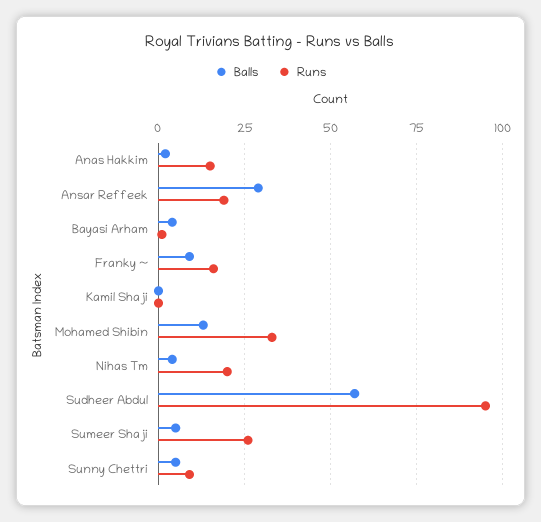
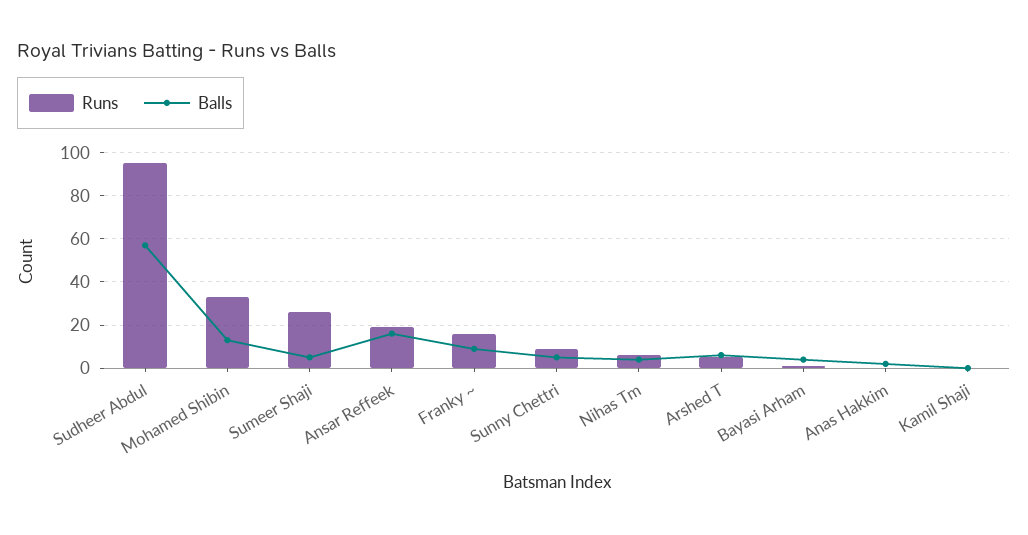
  {
    "Balls": {
      "Anas Hakkim": 0,
-     "Ansar Reffeek": 30,
+     "Ansar Reffeek": 15,
      "Bayasi Arham": 5,
      "Franky ~": 10,
      "Kamil Shaji": 0,
      "Mohamed Shibin": 15,
      "Nihas Tm": 5,
      "Sudheer Abdul": 55,
      "Sumeer Shaji": 5,
-     "Sunny Chettri": 5
+     "Sunny Chettri": 5,
+     "Arshed T": 5
    },
    "Runs": {
-     "Anas Hakkim": 15,
+     "Anas Hakkim": 0,
      "Ansar Reffeek": 20,
      "Bayasi Arham": 0,
      "Franky ~": 15,
      "Kamil Shaji": 0,
      "Mohamed Shibin": 35,
-     "Nihas Tm": 20,
+     "Nihas Tm": 5,
      "Sudheer Abdul": 95,
      "Sumeer Shaji": 25,
-     "Sunny Chettri": 10
+     "Sunny Chettri": 10,
+     "Arshed T": 5
    }
  }

